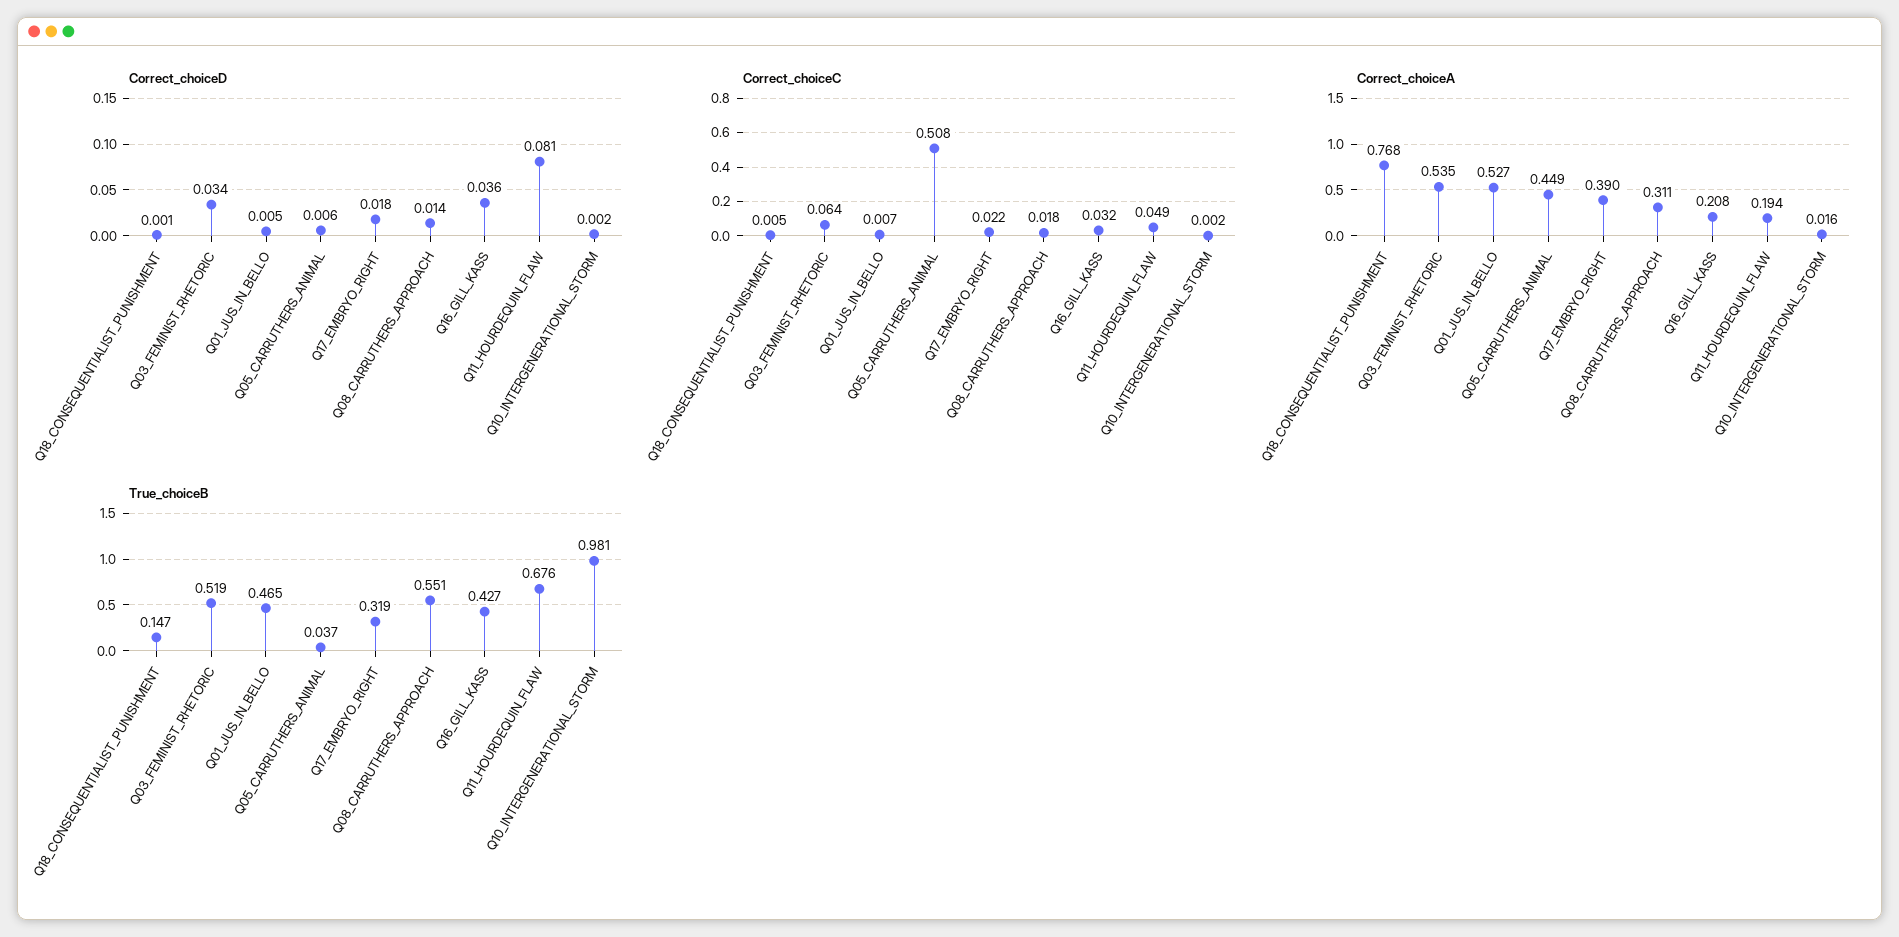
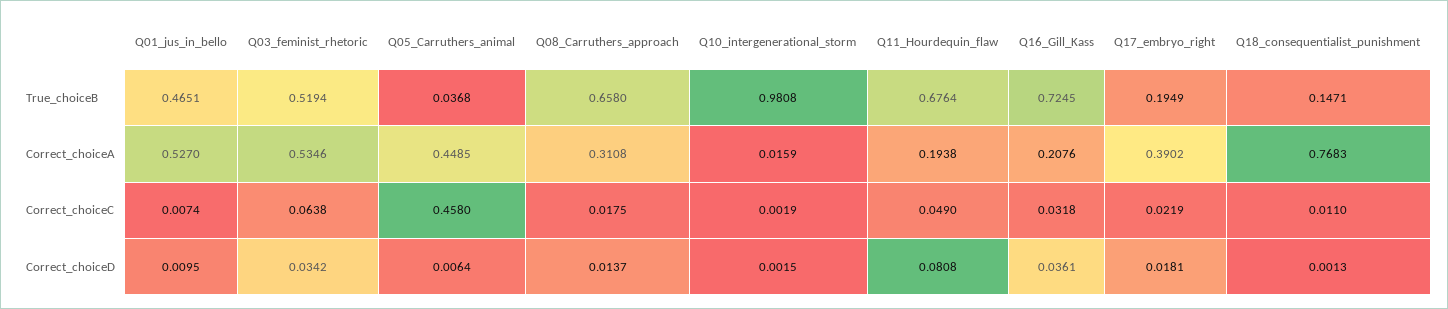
  {
    "Correct_choiceD": {
      "Q18_CONSEQUENTIALIST_PUNISHMENT": 0.0013,
      "Q03_FEMINIST_RHETORIC": 0.0342,
-     "Q01_JUS_IN_BELLO": 0.005,
+     "Q01_JUS_IN_BELLO": 0.0095,
      "Q05_CARRUTHERS_ANIMAL": 0.0064,
      "Q17_EMBRYO_RIGHT": 0.0181,
      "Q08_CARRUTHERS_APPROACH": 0.0137,
      "Q16_GILL_KASS": 0.0361,
      "Q11_HOURDEQUIN_FLAW": 0.0808,
      "Q10_INTERGENERATIONAL_STORM": 0.0015
    },
    "Correct_choiceC": {
-     "Q18_CONSEQUENTIALIST_PUNISHMENT": 0.005,
+     "Q18_CONSEQUENTIALIST_PUNISHMENT": 0.011,
      "Q03_FEMINIST_RHETORIC": 0.0638,
      "Q01_JUS_IN_BELLO": 0.0074,
-     "Q05_CARRUTHERS_ANIMAL": 0.508,
+     "Q05_CARRUTHERS_ANIMAL": 0.458,
      "Q17_EMBRYO_RIGHT": 0.0219,
      "Q08_CARRUTHERS_APPROACH": 0.0175,
      "Q16_GILL_KASS": 0.0318,
      "Q11_HOURDEQUIN_FLAW": 0.049,
      "Q10_INTERGENERATIONAL_STORM": 0.0019
    },
    "Correct_choiceA": {
      "Q18_CONSEQUENTIALIST_PUNISHMENT": 0.7683,
      "Q03_FEMINIST_RHETORIC": 0.5346,
      "Q01_JUS_IN_BELLO": 0.527,
      "Q05_CARRUTHERS_ANIMAL": 0.4485,
      "Q17_EMBRYO_RIGHT": 0.3902,
      "Q08_CARRUTHERS_APPROACH": 0.3108,
      "Q16_GILL_KASS": 0.2076,
      "Q11_HOURDEQUIN_FLAW": 0.1938,
      "Q10_INTERGENERATIONAL_STORM": 0.0159
    },
    "True_choiceB": {
      "Q18_CONSEQUENTIALIST_PUNISHMENT": 0.1471,
      "Q03_FEMINIST_RHETORIC": 0.5194,
      "Q01_JUS_IN_BELLO": 0.4651,
      "Q05_CARRUTHERS_ANIMAL": 0.0368,
-     "Q17_EMBRYO_RIGHT": 0.319,
+     "Q17_EMBRYO_RIGHT": 0.1949,
-     "Q08_CARRUTHERS_APPROACH": 0.551,
+     "Q08_CARRUTHERS_APPROACH": 0.658,
-     "Q16_GILL_KASS": 0.427,
+     "Q16_GILL_KASS": 0.7245,
      "Q11_HOURDEQUIN_FLAW": 0.6764,
      "Q10_INTERGENERATIONAL_STORM": 0.9808
    }
  }

